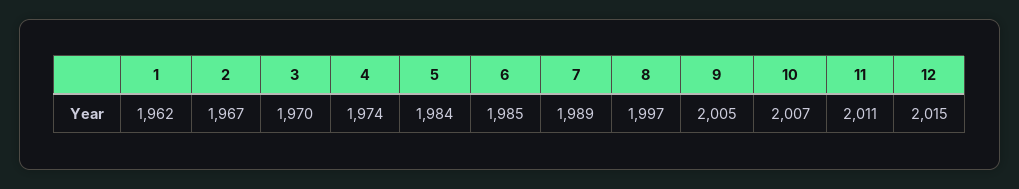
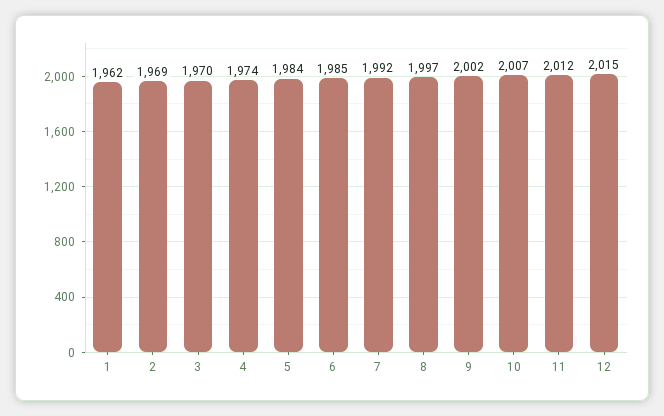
  {
    "1": 1962,
-   "2": 1967,
+   "2": 1969,
    "3": 1970,
    "4": 1974,
    "5": 1984,
    "6": 1985,
-   "7": 1989,
+   "7": 1992,
    "8": 1997,
-   "9": 2005,
+   "9": 2002,
    "10": 2007,
-   "11": 2011,
+   "11": 2012,
    "12": 2015
  }

